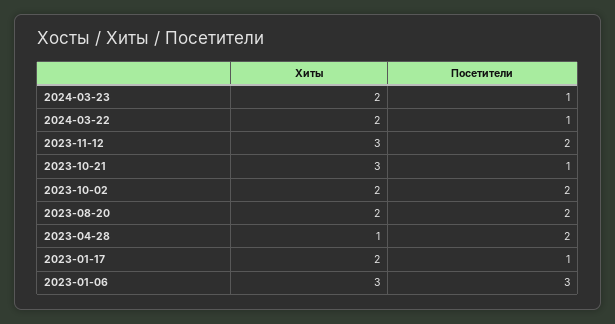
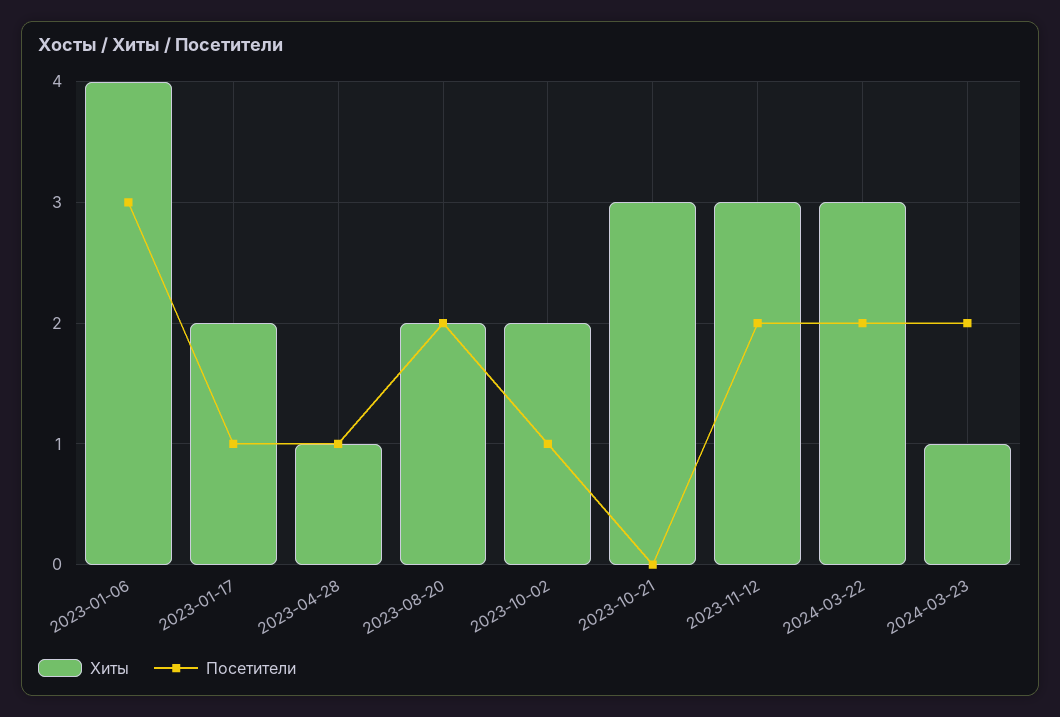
  {
    "Хиты": {
-     "2024-03-23": 2,
+     "2024-03-23": 1,
-     "2024-03-22": 2,
+     "2024-03-22": 3,
      "2023-11-12": 3,
      "2023-10-21": 3,
      "2023-10-02": 2,
      "2023-08-20": 2,
      "2023-04-28": 1,
      "2023-01-17": 2,
-     "2023-01-06": 3
+     "2023-01-06": 4
    },
    "Посетители": {
-     "2024-03-23": 1,
+     "2024-03-23": 2,
-     "2024-03-22": 1,
+     "2024-03-22": 2,
      "2023-11-12": 2,
-     "2023-10-21": 1,
+     "2023-10-21": 0,
-     "2023-10-02": 2,
+     "2023-10-02": 1,
      "2023-08-20": 2,
-     "2023-04-28": 2,
+     "2023-04-28": 1,
      "2023-01-17": 1,
      "2023-01-06": 3
    }
  }

